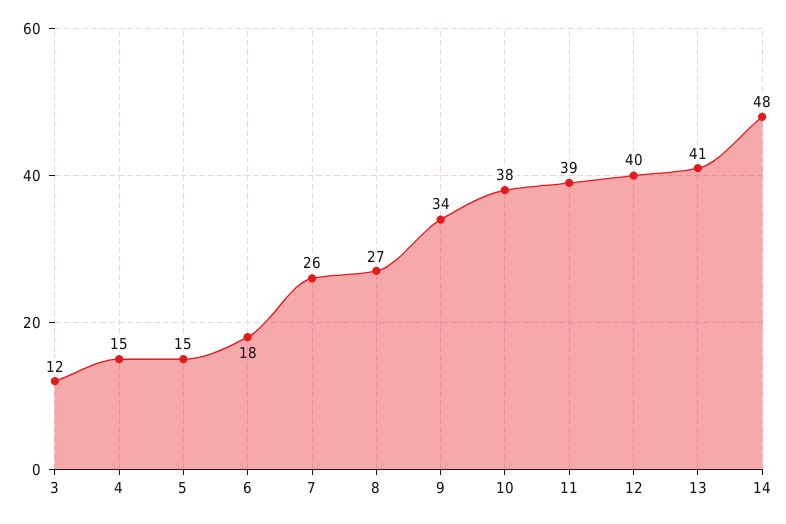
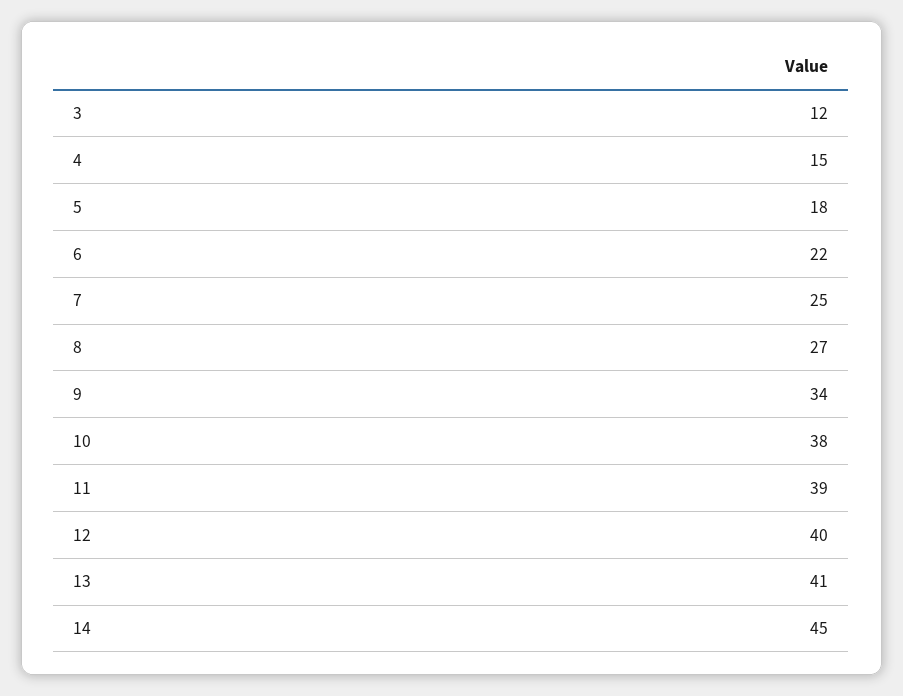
  {
    "3": 12,
    "4": 15,
-   "5": 15,
+   "5": 18,
-   "6": 18,
+   "6": 22,
-   "7": 26,
+   "7": 25,
    "8": 27,
    "9": 34,
    "10": 38,
    "11": 39,
    "12": 40,
    "13": 41,
-   "14": 48
+   "14": 45
  }

